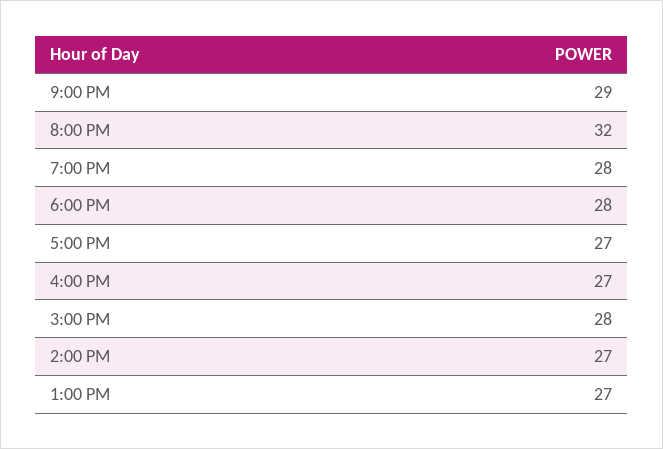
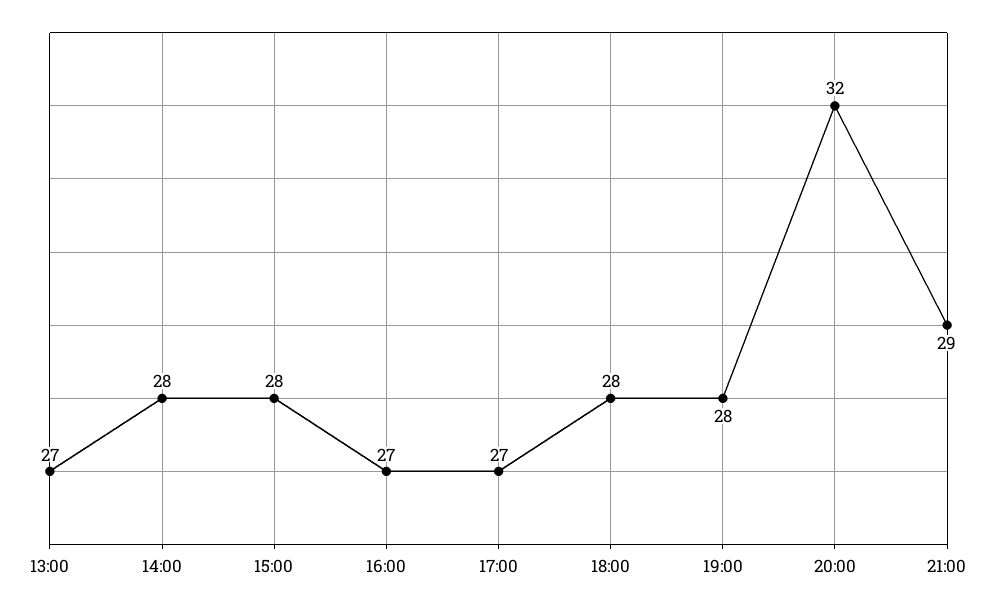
  {
    "9:00 PM": 29,
    "8:00 PM": 32,
    "7:00 PM": 28,
    "6:00 PM": 28,
    "5:00 PM": 27,
    "4:00 PM": 27,
    "3:00 PM": 28,
-   "2:00 PM": 27,
+   "2:00 PM": 28,
    "1:00 PM": 27
  }

